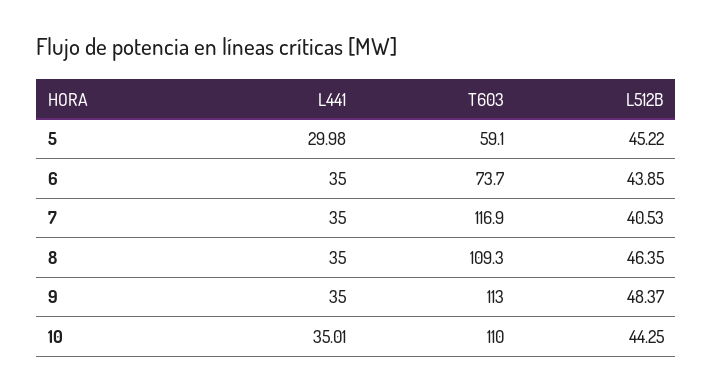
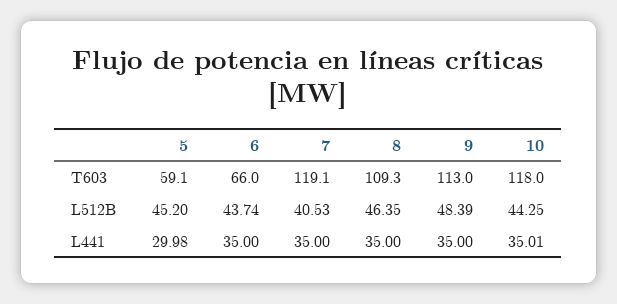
  {
    "L441": {
      "5": 29.98,
      "6": 35,
      "7": 35,
      "8": 35,
      "9": 35,
      "10": 35.01
    },
    "T603": {
      "5": 59.1,
-     "6": 73.7,
+     "6": 66,
-     "7": 116.9,
+     "7": 119.1,
      "8": 109.3,
      "9": 113,
-     "10": 110
+     "10": 118
    },
    "L512B": {
-     "5": 45.22,
+     "5": 45.2,
-     "6": 43.85,
+     "6": 43.74,
      "7": 40.53,
      "8": 46.35,
-     "9": 48.37,
+     "9": 48.39,
      "10": 44.25
    }
  }

